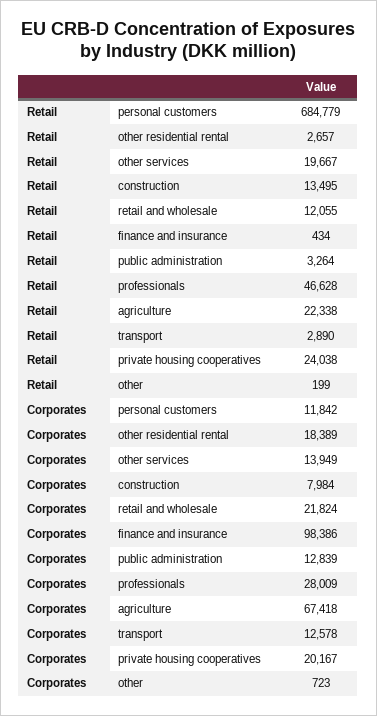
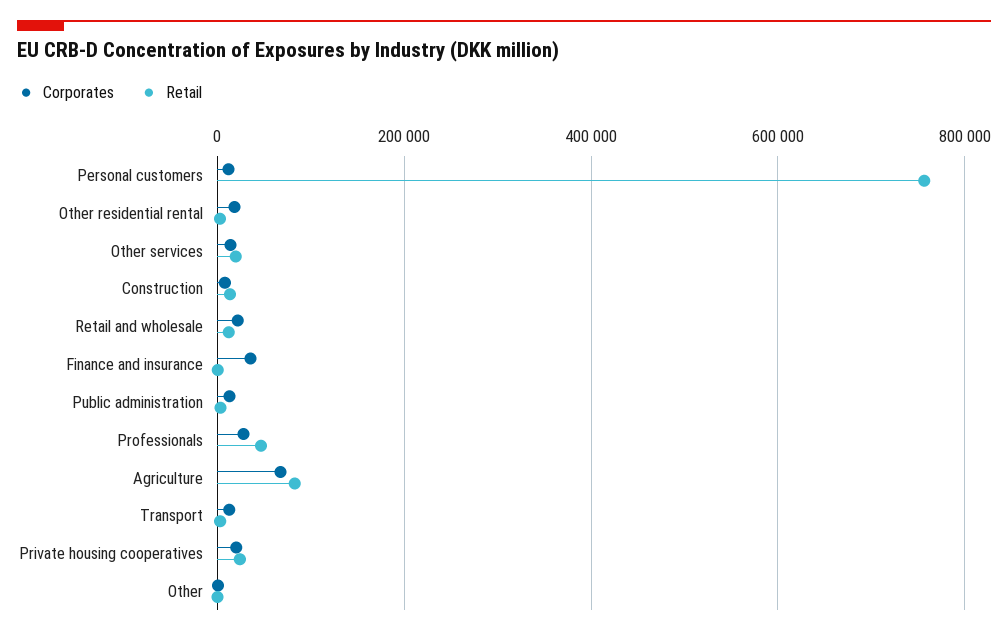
  {
    "Retail": {
-     "personal customers": 684779,
+     "personal customers": 760000,
      "other residential rental": 2657,
      "other services": 19667,
      "construction": 13495,
      "retail and wholesale": 12055,
      "finance and insurance": 434,
      "public administration": 3264,
      "professionals": 46628,
-     "agriculture": 22338,
+     "agriculture": 80000,
      "transport": 2890,
      "private housing cooperatives": 24038,
      "other": 199
    },
    "Corporates": {
      "personal customers": 11842,
      "other residential rental": 18389,
      "other services": 13949,
      "construction": 7984,
      "retail and wholesale": 21824,
-     "finance and insurance": 98386,
+     "finance and insurance": 40000,
      "public administration": 12839,
      "professionals": 28009,
      "agriculture": 67418,
      "transport": 12578,
      "private housing cooperatives": 20167,
      "other": 723
    }
  }

